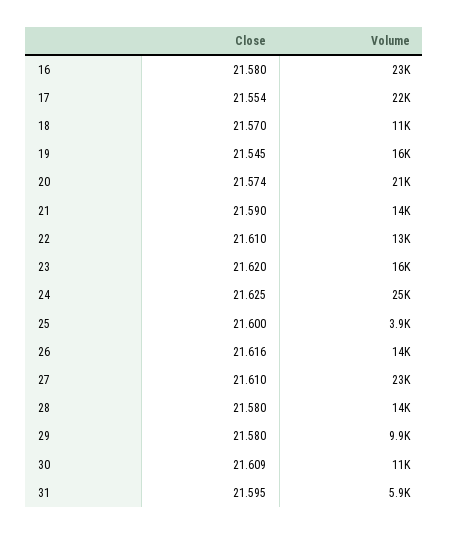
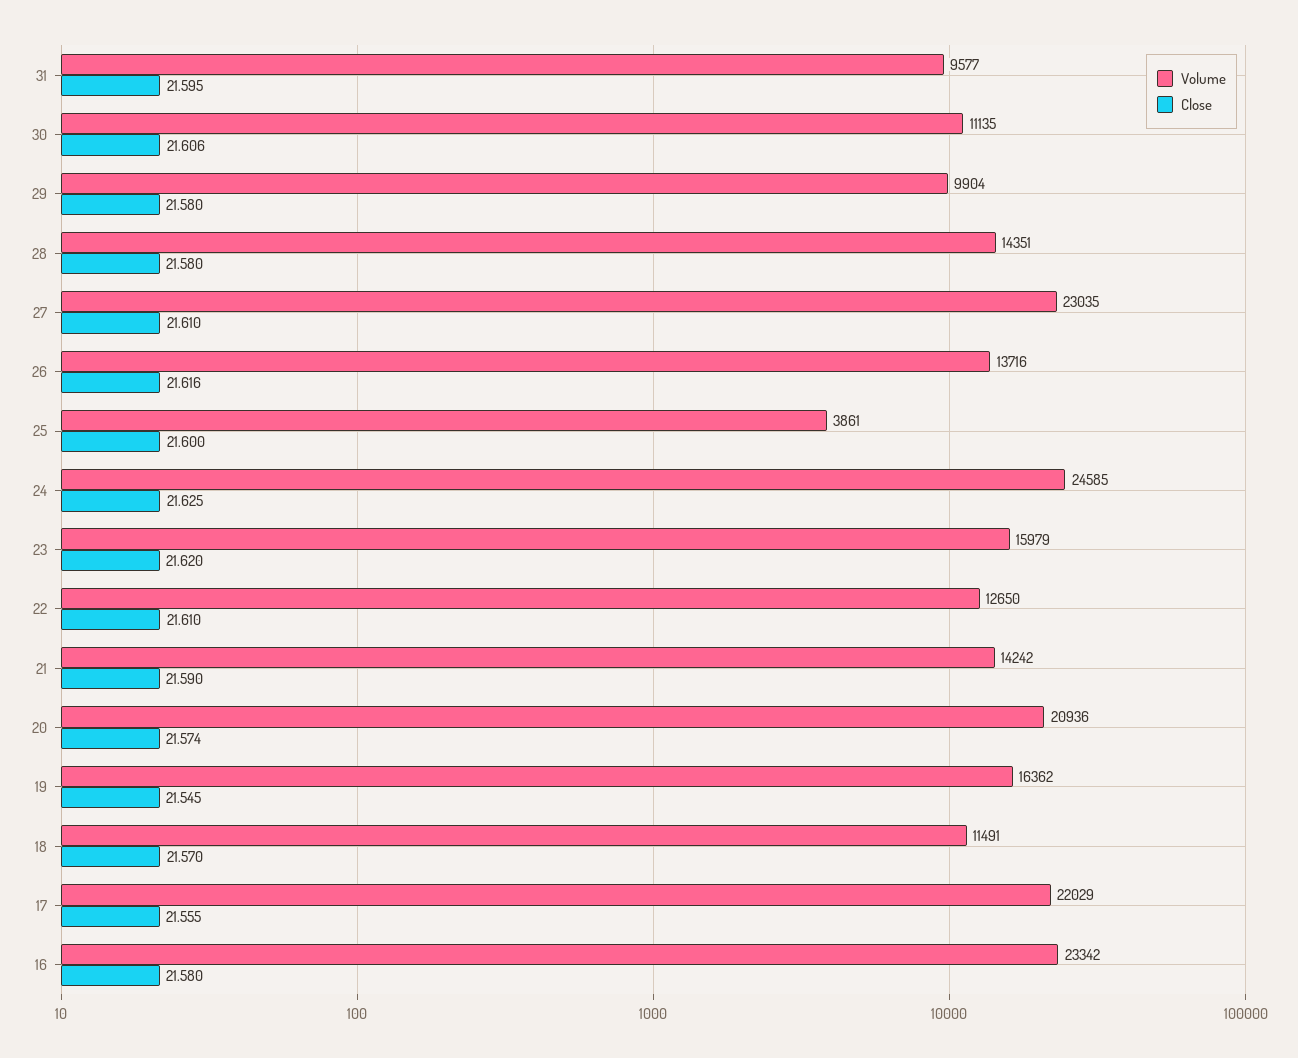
  {
    "Close": {
      "16": 21.58,
-     "17": 21.554,
+     "17": 21.555,
      "18": 21.57,
      "19": 21.545,
      "20": 21.574,
      "21": 21.59,
      "22": 21.61,
      "23": 21.62,
      "24": 21.625,
      "25": 21.6,
      "26": 21.616,
      "27": 21.61,
      "28": 21.58,
      "29": 21.58,
-     "30": 21.609,
+     "30": 21.606,
      "31": 21.595
    },
    "Volume": {
      "16": 23342,
      "17": 22029,
      "18": 11491,
      "19": 16362,
      "20": 20936,
      "21": 14242,
      "22": 12650,
      "23": 15979,
      "24": 24585,
      "25": 3861,
      "26": 13716,
      "27": 23035,
      "28": 14351,
      "29": 9904,
      "30": 11135,
-     "31": 5900
+     "31": 9577
    }
  }

